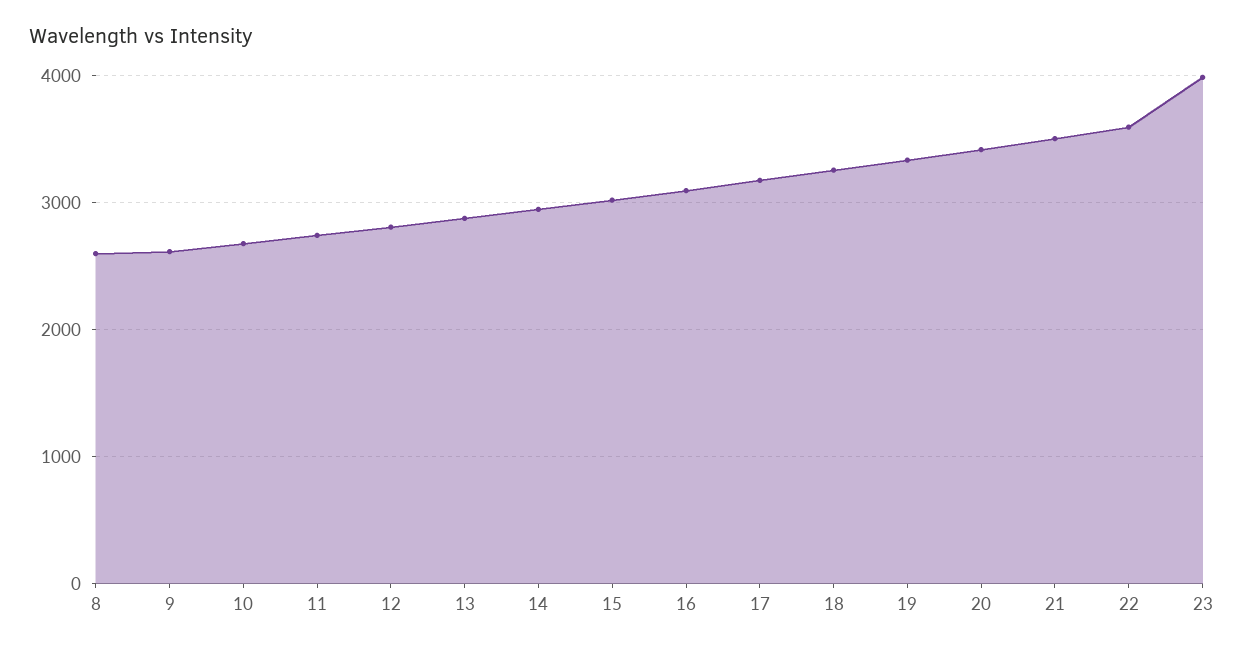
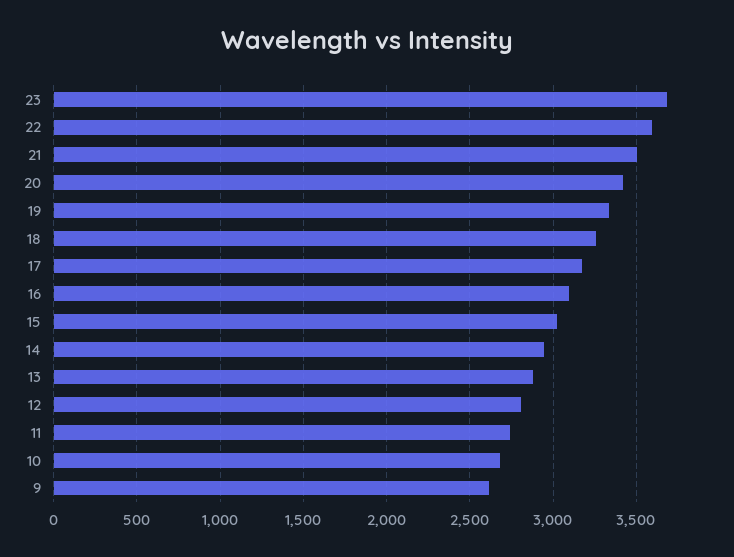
  {
-   "8": 2600,
    "9": 2600,
    "10": 2700,
    "11": 2750,
    "12": 2800,
    "13": 2900,
    "14": 2950,
    "15": 3000,
    "16": 3100,
    "17": 3200,
    "18": 3250,
    "19": 3350,
    "20": 3400,
    "21": 3500,
    "22": 3600,
-   "23": 4000
+   "23": 3700
  }

